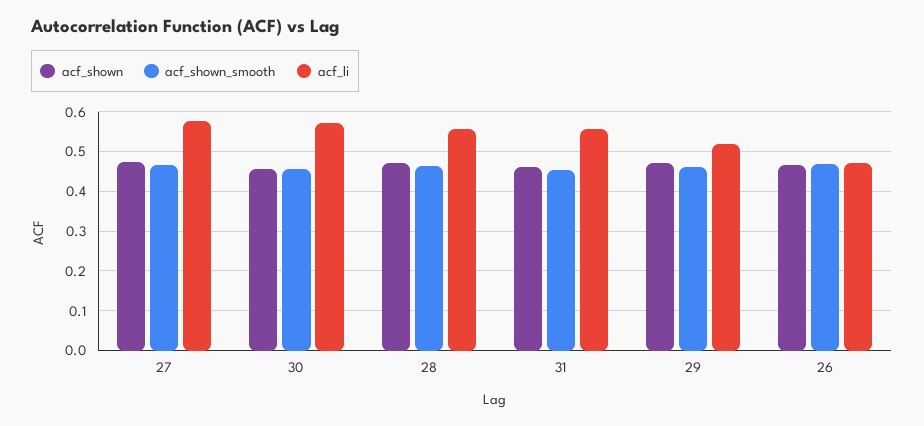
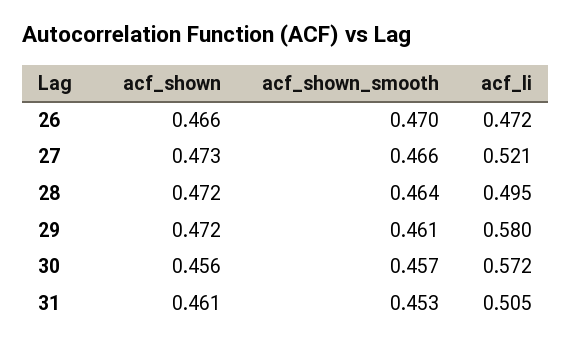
  {
    "acf_shown": {
      "27": 0.473,
      "30": 0.456,
      "28": 0.472,
      "31": 0.461,
      "29": 0.472,
      "26": 0.466
    },
    "acf_shown_smooth": {
      "27": 0.466,
      "30": 0.457,
      "28": 0.464,
      "31": 0.453,
      "29": 0.461,
      "26": 0.47
    },
    "acf_li": {
-     "27": 0.58,
+     "27": 0.521,
      "30": 0.572,
-     "28": 0.56,
+     "28": 0.495,
-     "31": 0.56,
+     "31": 0.505,
-     "29": 0.52,
+     "29": 0.58,
      "26": 0.472
    }
  }

